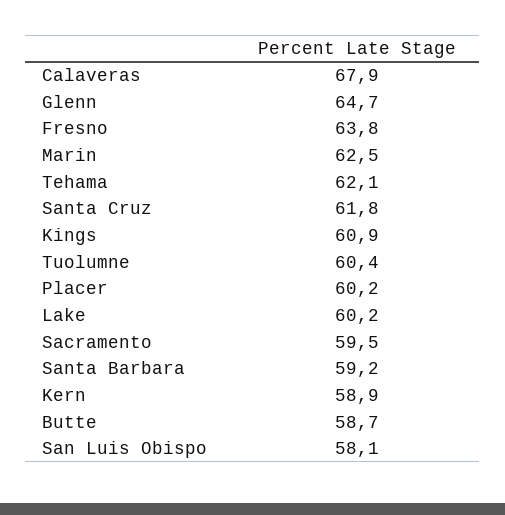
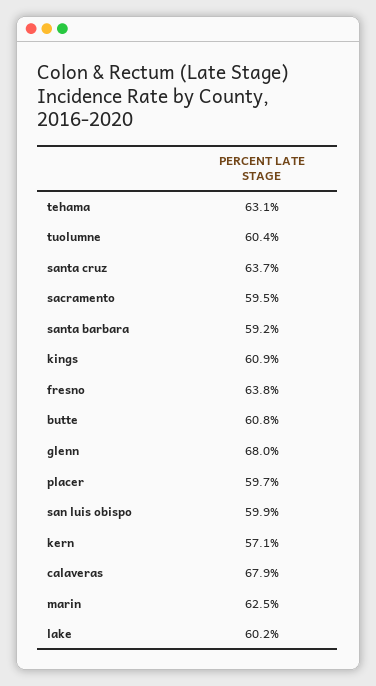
  {
    "Calaveras": 67.9,
-   "Glenn": 64.7,
+   "Glenn": 68,
    "Fresno": 63.8,
    "Marin": 62.5,
-   "Tehama": 62.1,
+   "Tehama": 63.1,
-   "Santa Cruz": 61.8,
+   "Santa Cruz": 63.7,
    "Kings": 60.9,
    "Tuolumne": 60.4,
-   "Placer": 60.2,
+   "Placer": 59.7,
    "Lake": 60.2,
    "Sacramento": 59.5,
    "Santa Barbara": 59.2,
-   "Kern": 58.9,
+   "Kern": 57.1,
-   "Butte": 58.7,
+   "Butte": 60.8,
-   "San Luis Obispo": 58.1
+   "San Luis Obispo": 59.9
  }

